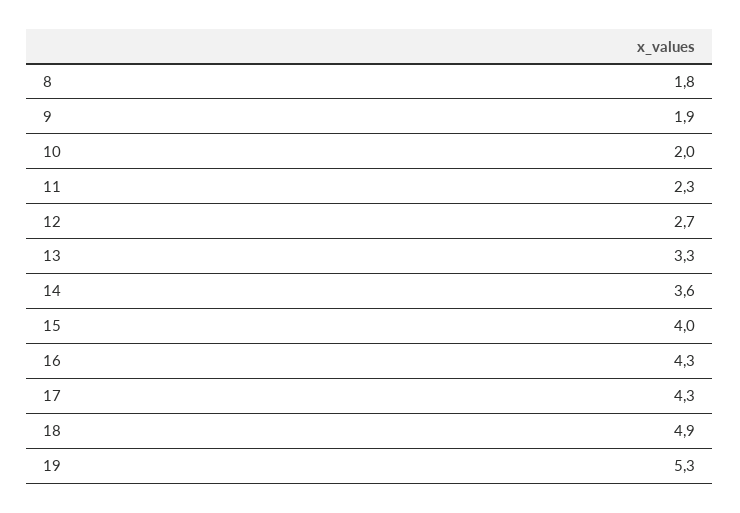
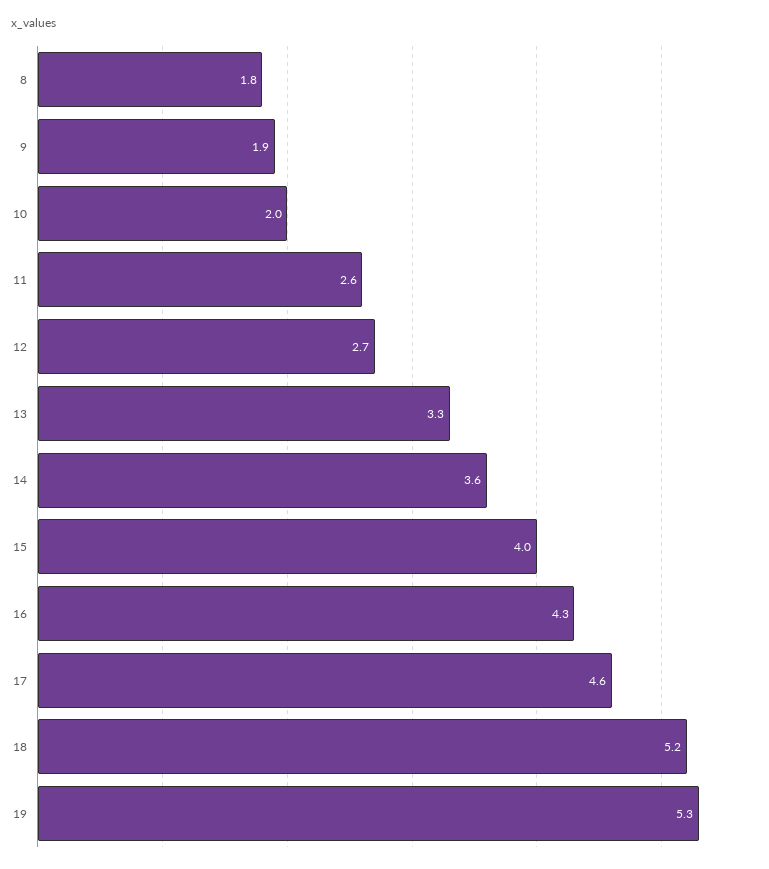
  {
    "8": 1.8,
    "9": 1.9,
    "10": 2,
-   "11": 2.3,
+   "11": 2.6,
    "12": 2.7,
    "13": 3.3,
    "14": 3.6,
    "15": 4,
    "16": 4.3,
-   "17": 4.3,
+   "17": 4.6,
-   "18": 4.9,
+   "18": 5.2,
    "19": 5.3
  }

